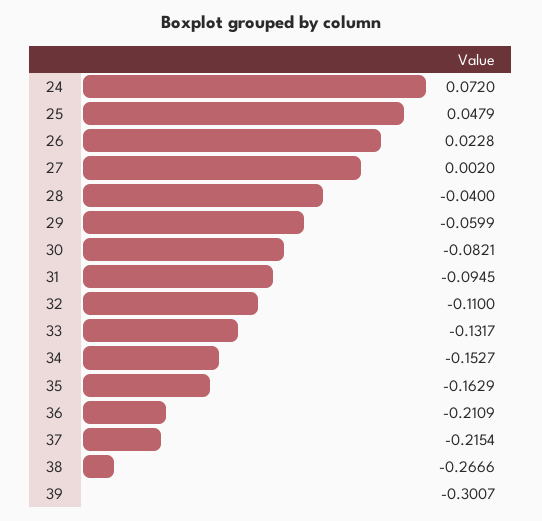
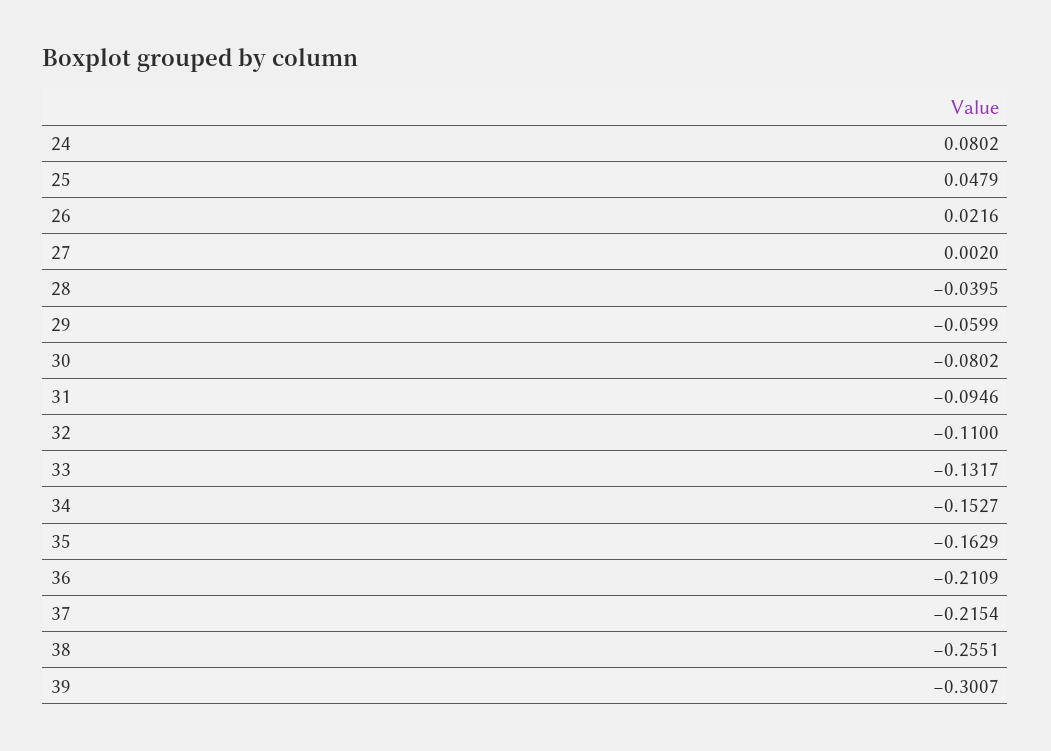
  {
-   "24": 0.072,
+   "24": 0.0802,
    "25": 0.0479,
-   "26": 0.0228,
+   "26": 0.0216,
    "27": 0.002,
-   "28": -0.04,
+   "28": -0.0395,
    "29": -0.0599,
-   "30": -0.0821,
+   "30": -0.0802,
-   "31": -0.0945,
+   "31": -0.0946,
    "32": -0.11,
    "33": -0.1317,
    "34": -0.1527,
    "35": -0.1629,
    "36": -0.2109,
    "37": -0.2154,
-   "38": -0.2666,
+   "38": -0.2551,
    "39": -0.3007
  }

